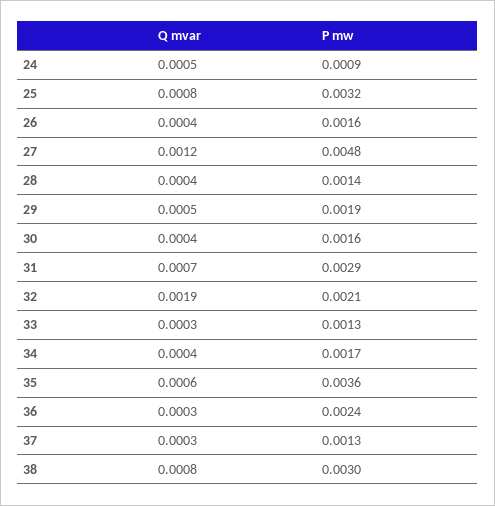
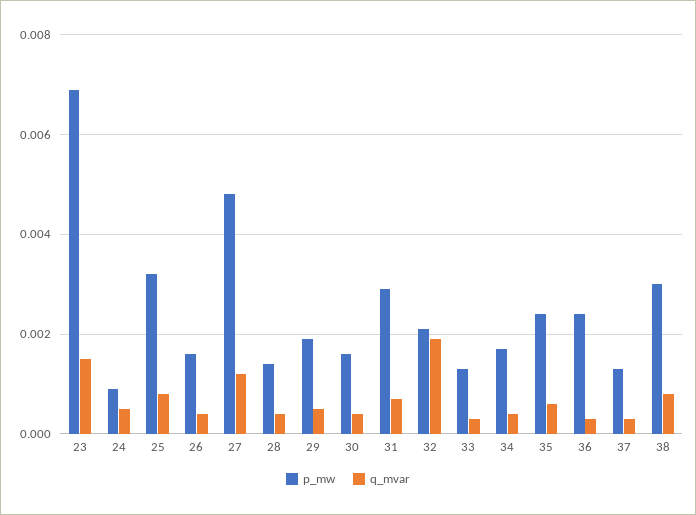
  {
    "Q mvar": {
      "24": 0.0005,
      "25": 0.0008,
      "26": 0.0004,
      "27": 0.0012,
      "28": 0.0004,
      "29": 0.0005,
      "30": 0.0004,
      "31": 0.0007,
      "32": 0.0019,
      "33": 0.0003,
      "34": 0.0004,
      "35": 0.0006,
      "36": 0.0003,
      "37": 0.0003,
-     "38": 0.0008
+     "38": 0.0008,
+     "23": 0.0015
    },
    "P mw": {
      "24": 0.0009,
      "25": 0.0032,
      "26": 0.0016,
      "27": 0.0048,
      "28": 0.0014,
      "29": 0.0019,
      "30": 0.0016,
      "31": 0.0029,
      "32": 0.0021,
      "33": 0.0013,
      "34": 0.0017,
-     "35": 0.0036,
+     "35": 0.0025,
      "36": 0.0024,
      "37": 0.0013,
-     "38": 0.003
+     "38": 0.003,
+     "23": 0.007
    }
  }

